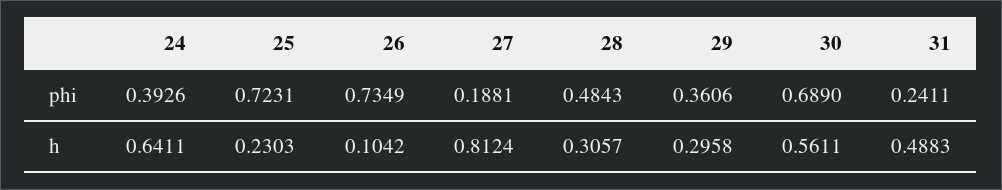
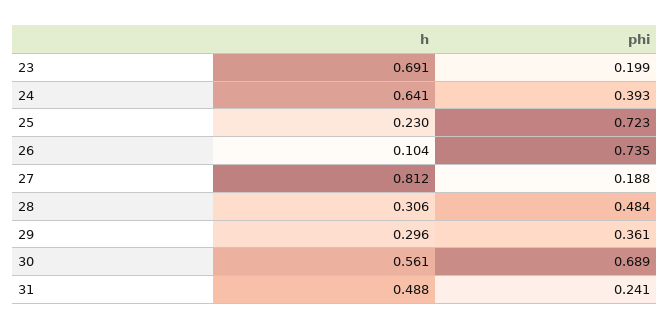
  {
    "24": {
      "phi": 0.3926,
      "h": 0.6411
    },
    "25": {
      "phi": 0.7231,
      "h": 0.2303
    },
    "26": {
      "phi": 0.7349,
      "h": 0.1042
    },
    "27": {
      "phi": 0.1881,
      "h": 0.8124
    },
    "28": {
      "phi": 0.4843,
      "h": 0.3057
    },
    "29": {
      "phi": 0.3606,
      "h": 0.2958
    },
    "30": {
      "phi": 0.689,
      "h": 0.5611
    },
    "31": {
      "phi": 0.2411,
      "h": 0.4883
-   }
+   },
+   "23": {
+     "h": 0.691,
+     "phi": 0.199
+   }
  }

